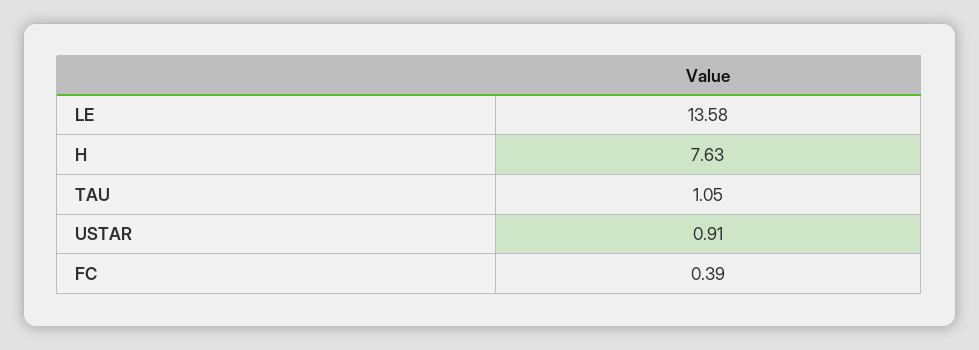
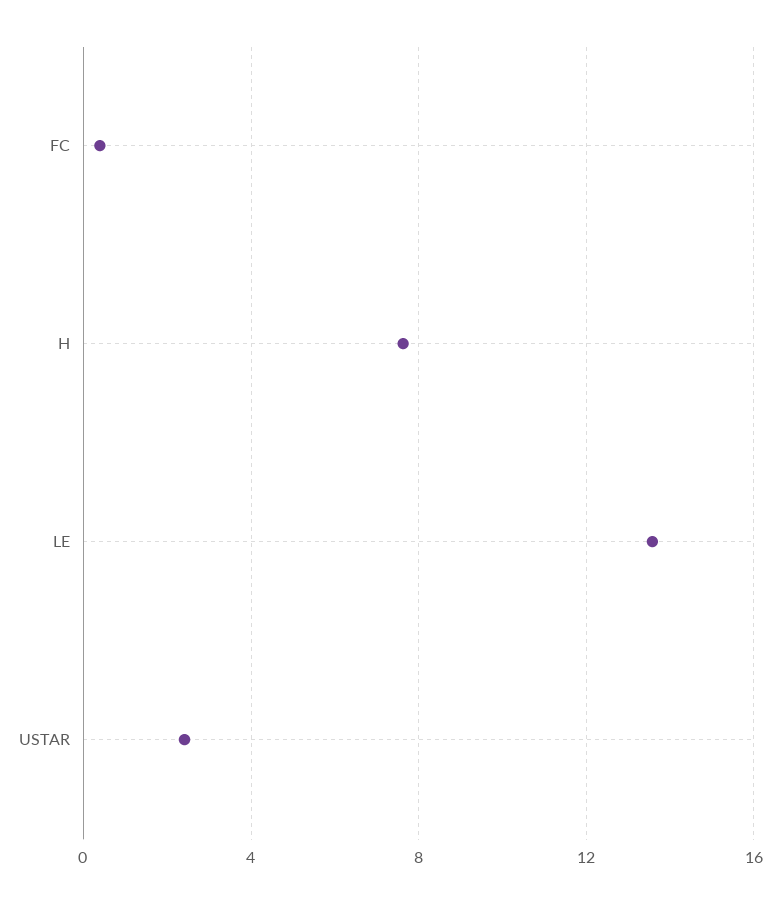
  {
    "LE": 13.58,
    "H": 7.63,
-   "TAU": 1.05,
-   "USTAR": 0.91,
+   "USTAR": 2.5,
    "FC": 0.39
  }

